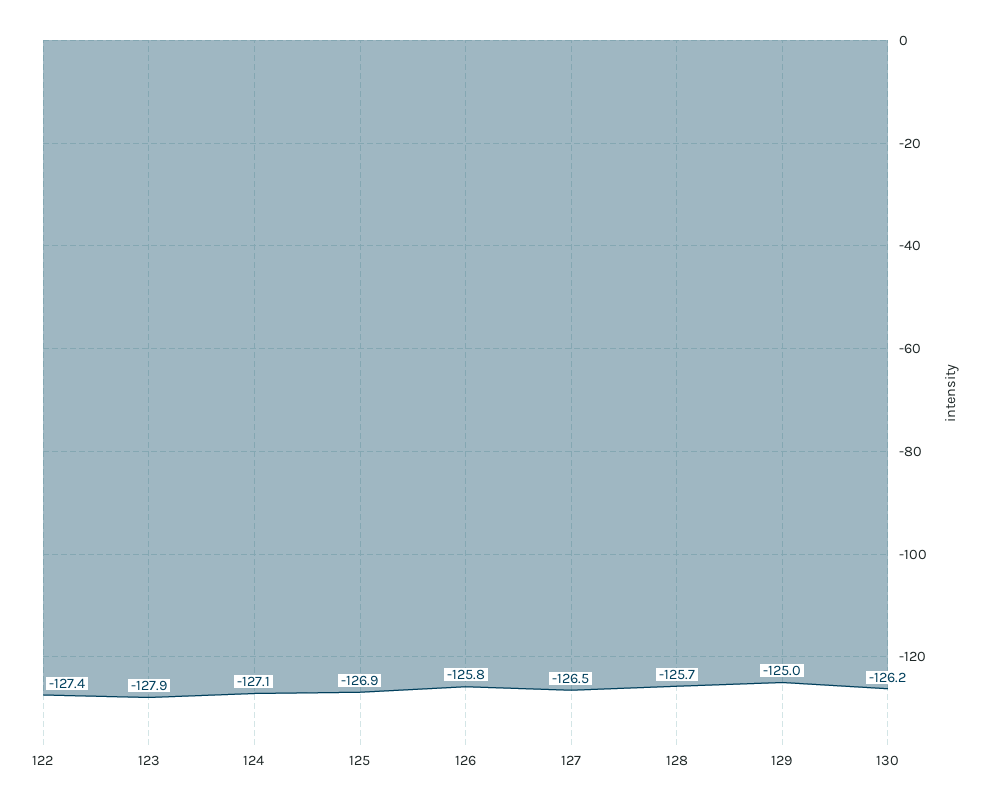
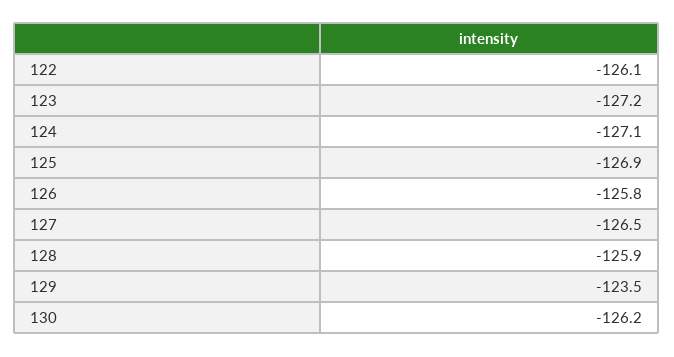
  {
-   "122": -127.4,
+   "122": -126.1,
-   "123": -127.9,
+   "123": -127.2,
    "124": -127.1,
    "125": -126.9,
    "126": -125.8,
    "127": -126.5,
-   "128": -125.7,
+   "128": -125.9,
-   "129": -125,
+   "129": -123.5,
    "130": -126.2
  }

